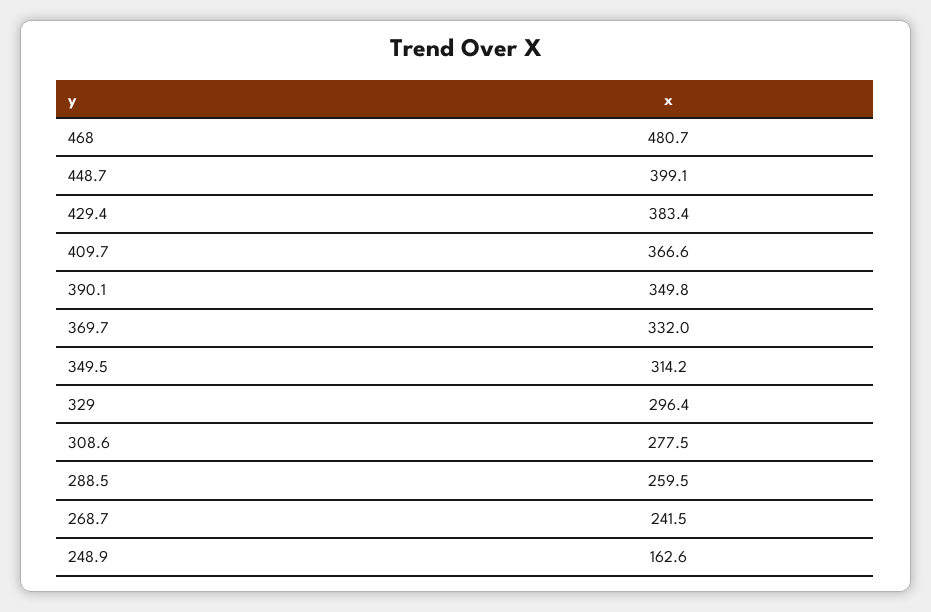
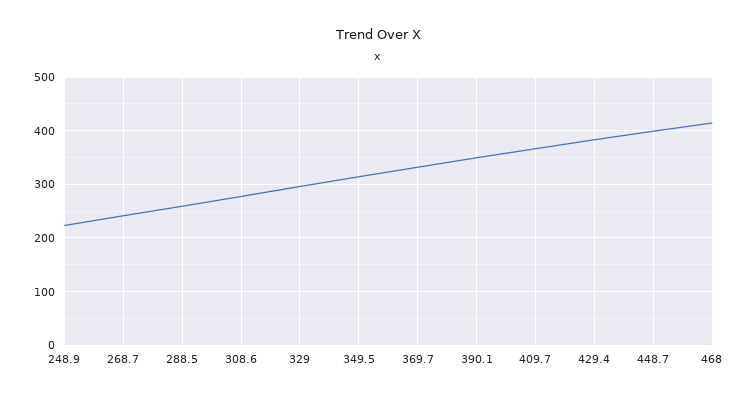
  {
-   "468": 480.7,
+   "468": 420,
    "448.7": 399.1,
    "429.4": 383.4,
    "409.7": 366.6,
    "390.1": 349.8,
    "369.7": 332,
    "349.5": 314.2,
    "329": 296.4,
    "308.6": 277.5,
    "288.5": 259.5,
    "268.7": 241.5,
-   "248.9": 162.6
+   "248.9": 220
  }

